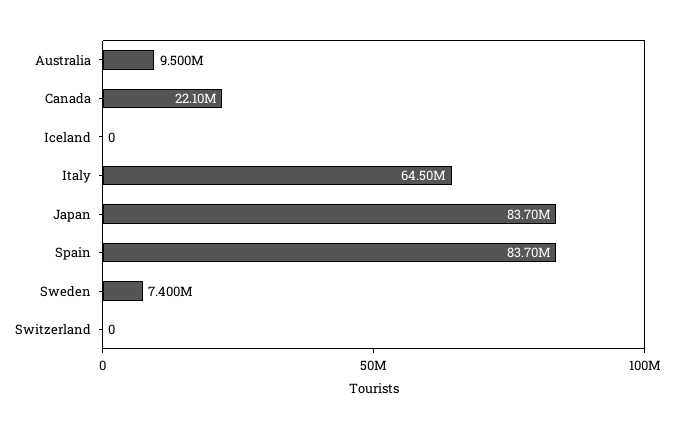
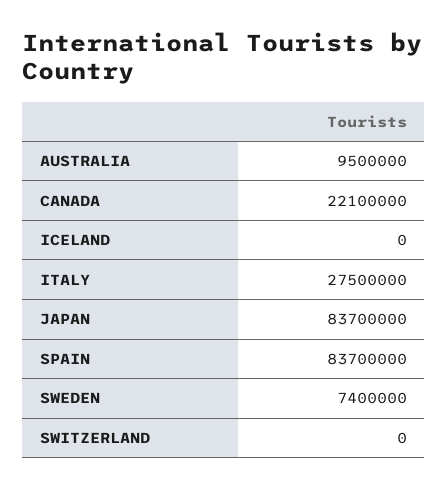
  {
    "Australia": 9500000,
    "Canada": 22100000,
    "Iceland": 0,
-   "Italy": 64500000,
+   "Italy": 27500000,
    "Japan": 83700000,
    "Spain": 83700000,
    "Sweden": 7400000,
    "Switzerland": 0
  }

